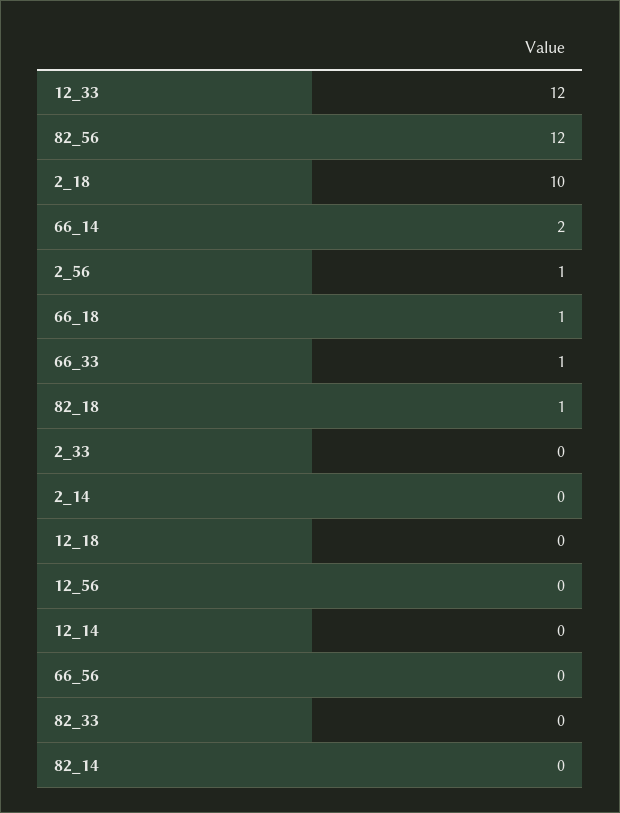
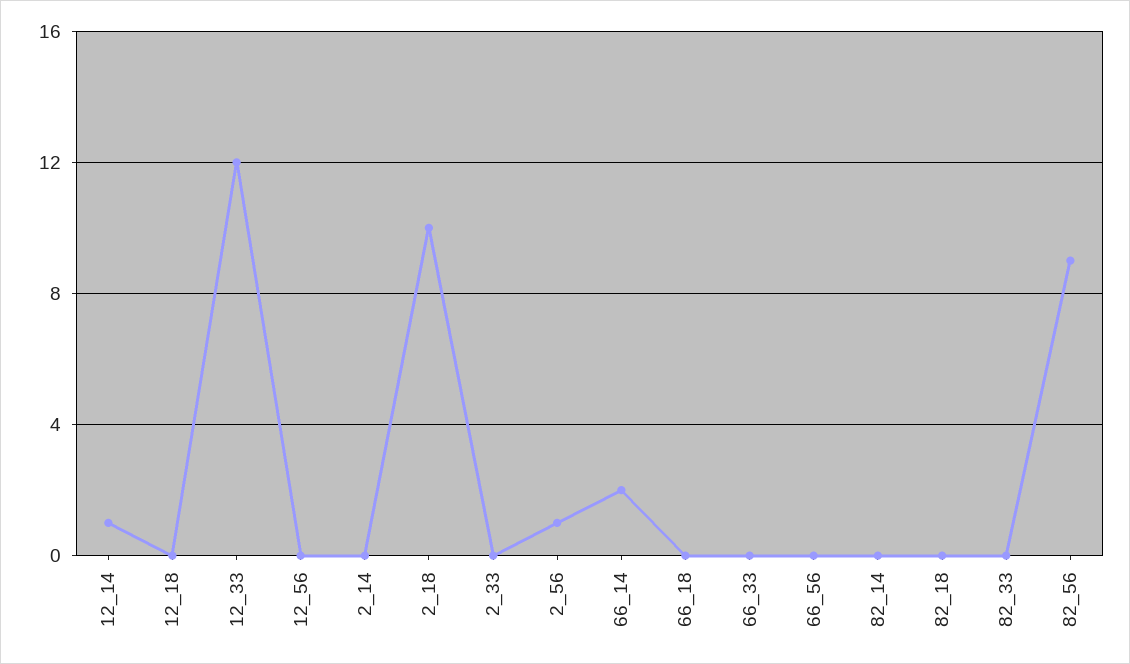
  {
    "12_33": 12,
-   "82_56": 12,
+   "82_56": 9,
    "2_18": 10,
    "66_14": 2,
    "2_56": 1,
-   "66_18": 1,
+   "66_18": 0,
-   "66_33": 1,
+   "66_33": 0,
-   "82_18": 1,
+   "82_18": 0,
    "2_33": 0,
    "2_14": 0,
    "12_18": 0,
    "12_56": 0,
-   "12_14": 0,
+   "12_14": 1,
    "66_56": 0,
    "82_33": 0,
    "82_14": 0
  }

